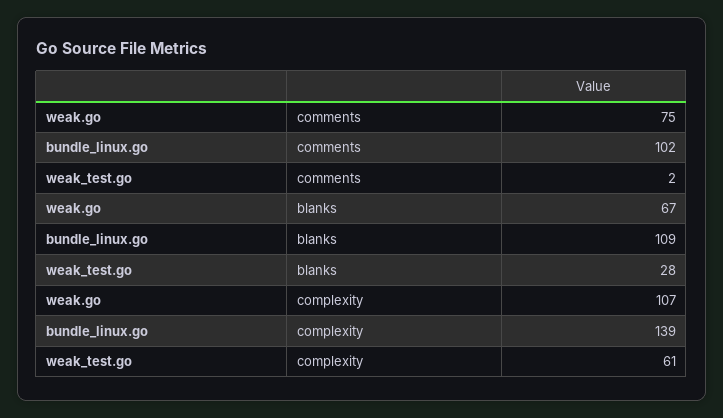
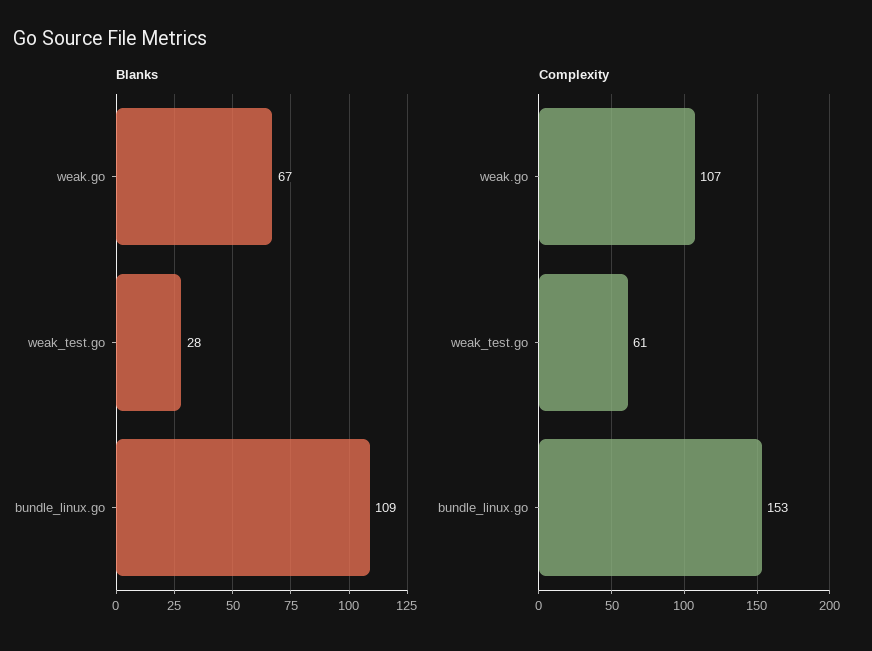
  {
-   "comments": {
-     "weak.go": 75,
-     "bundle_linux.go": 102,
-     "weak_test.go": 2
-   },
    "blanks": {
      "weak.go": 67,
      "bundle_linux.go": 109,
      "weak_test.go": 28
    },
    "complexity": {
      "weak.go": 107,
-     "bundle_linux.go": 139,
+     "bundle_linux.go": 153,
      "weak_test.go": 61
    }
  }

